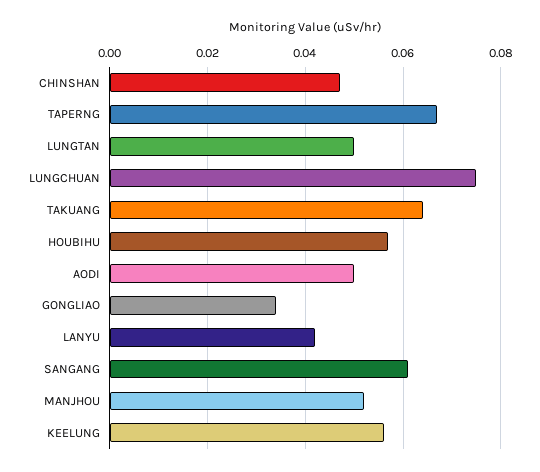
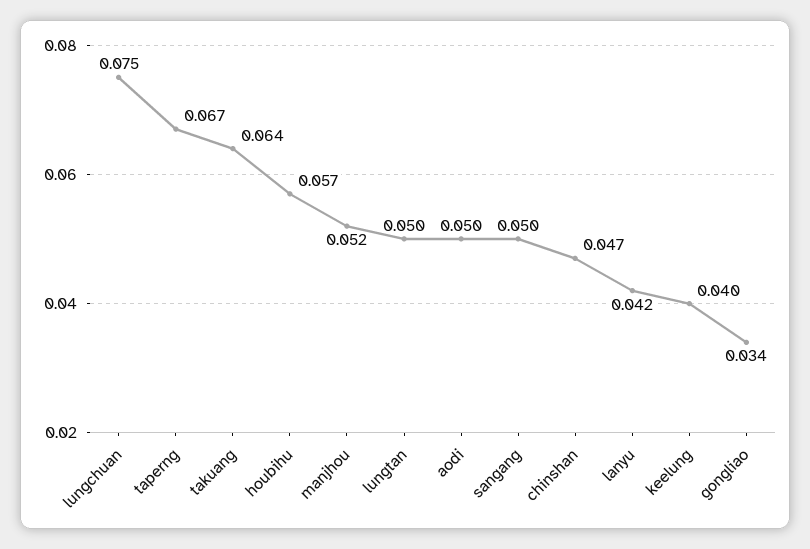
  {
    "CHINSHAN": 0.047,
    "TAPERNG": 0.067,
    "LUNGTAN": 0.05,
    "LUNGCHUAN": 0.075,
    "TAKUANG": 0.064,
    "HOUBIHU": 0.057,
    "AODI": 0.05,
    "GONGLIAO": 0.034,
    "LANYU": 0.042,
-   "SANGANG": 0.06,
+   "SANGANG": 0.05,
    "MANJHOU": 0.052,
-   "KEELUNG": 0.055
+   "KEELUNG": 0.04
  }

